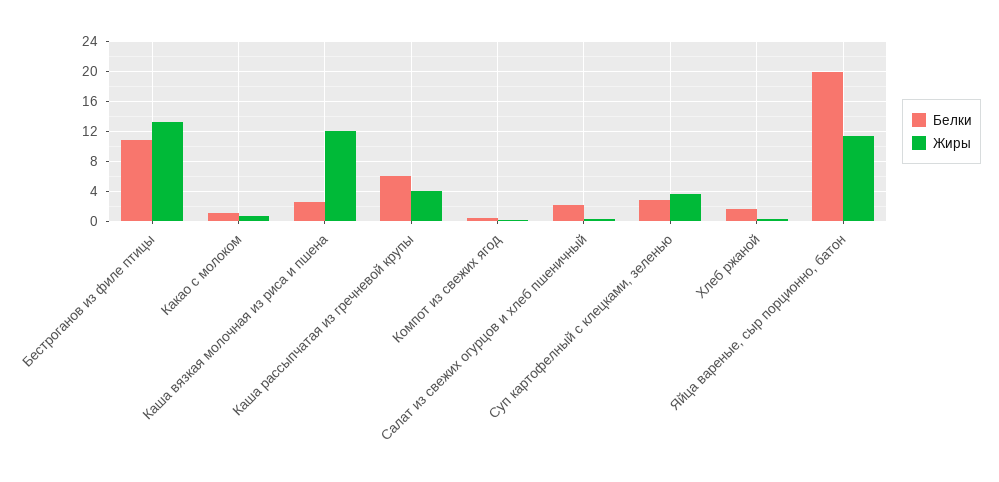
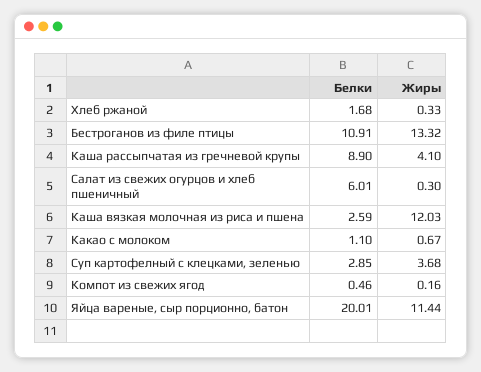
  {
    "Белки": {
      "Бестроганов из филе птицы": 10.91,
      "Какао с молоком": 1.1,
      "Каша вязкая молочная из риса и пшена": 2.59,
-     "Каша рассыпчатая из гречневой крупы": 6,
+     "Каша рассыпчатая из гречневой крупы": 8.9,
      "Компот из свежих ягод": 0.46,
-     "Салат из свежих огурцов и хлеб пшеничный": 2,
+     "Салат из свежих огурцов и хлеб пшеничный": 6.01,
      "Суп картофелный с клецками, зеленью": 2.85,
      "Хлеб ржаной": 1.68,
      "Яйца вареные, сыр порционно, батон": 20.01
    },
    "Жиры": {
      "Бестроганов из филе птицы": 13.32,
      "Какао с молоком": 0.67,
      "Каша вязкая молочная из риса и пшена": 12.03,
      "Каша рассыпчатая из гречневой крупы": 4.1,
      "Компот из свежих ягод": 0.16,
      "Салат из свежих огурцов и хлеб пшеничный": 0.3,
      "Суп картофелный с клецками, зеленью": 3.68,
      "Хлеб ржаной": 0.33,
      "Яйца вареные, сыр порционно, батон": 11.44
    }
  }

